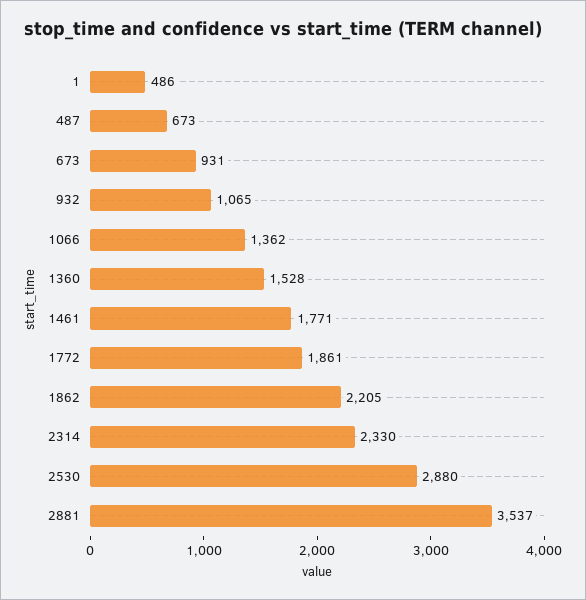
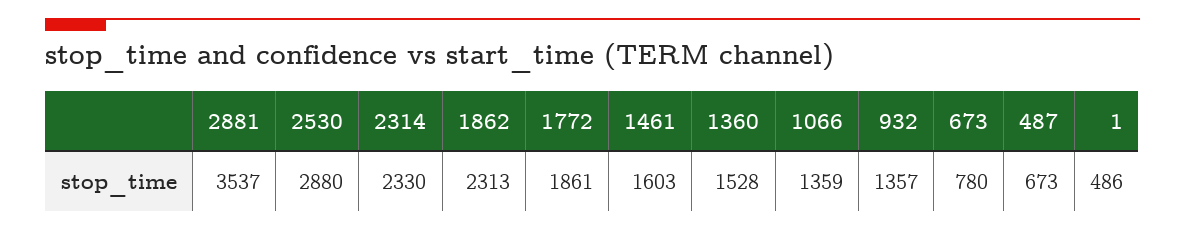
  {
    "1": 486,
    "487": 673,
-   "673": 931,
+   "673": 780,
-   "932": 1065,
+   "932": 1357,
-   "1066": 1362,
+   "1066": 1359,
    "1360": 1528,
-   "1461": 1771,
+   "1461": 1603,
    "1772": 1861,
-   "1862": 2205,
+   "1862": 2313,
    "2314": 2330,
    "2530": 2880,
    "2881": 3537
  }

